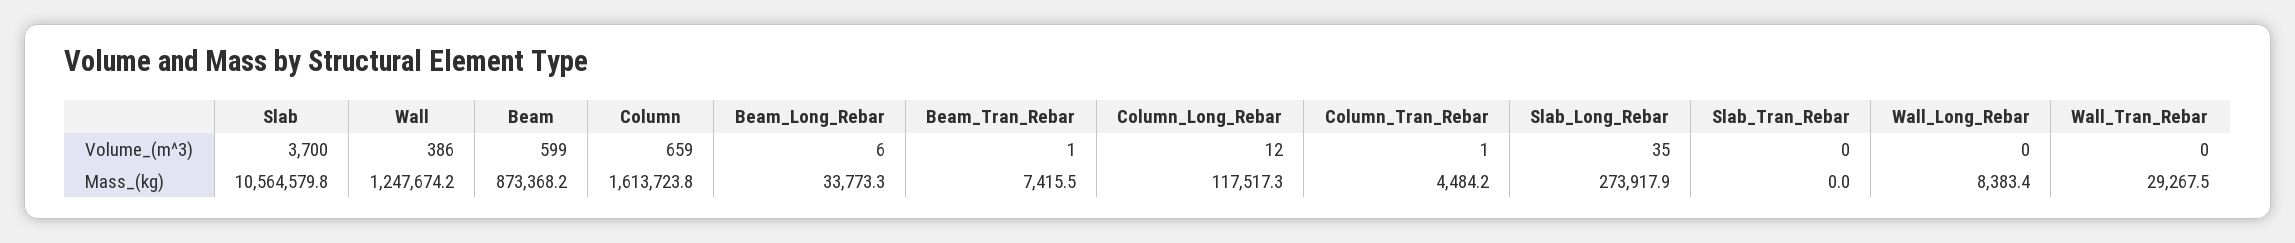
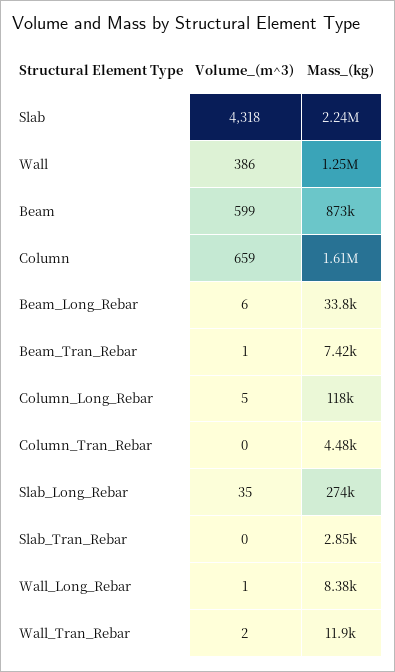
  {
    "Slab": {
-     "Volume_(m^3)": 3700,
+     "Volume_(m^3)": 4318,
-     "Mass_(kg)": 10564579.8
+     "Mass_(kg)": 2240000
    },
    "Wall": {
      "Volume_(m^3)": 386,
      "Mass_(kg)": 1247674.2
    },
    "Beam": {
      "Volume_(m^3)": 599,
      "Mass_(kg)": 873368.2
    },
    "Column": {
      "Volume_(m^3)": 659,
      "Mass_(kg)": 1613723.8
    },
    "Beam_Long_Rebar": {
      "Volume_(m^3)": 6,
      "Mass_(kg)": 33773.3
    },
    "Beam_Tran_Rebar": {
      "Volume_(m^3)": 1,
      "Mass_(kg)": 7415.5
    },
    "Column_Long_Rebar": {
-     "Volume_(m^3)": 12,
+     "Volume_(m^3)": 5,
      "Mass_(kg)": 117517.3
    },
    "Column_Tran_Rebar": {
-     "Volume_(m^3)": 1,
+     "Volume_(m^3)": 0,
      "Mass_(kg)": 4484.2
    },
    "Slab_Long_Rebar": {
      "Volume_(m^3)": 35,
      "Mass_(kg)": 273917.9
    },
    "Slab_Tran_Rebar": {
      "Volume_(m^3)": 0,
-     "Mass_(kg)": 0
+     "Mass_(kg)": 2850
    },
    "Wall_Long_Rebar": {
-     "Volume_(m^3)": 0,
+     "Volume_(m^3)": 1,
      "Mass_(kg)": 8383.4
    },
    "Wall_Tran_Rebar": {
-     "Volume_(m^3)": 0,
+     "Volume_(m^3)": 2,
-     "Mass_(kg)": 29267.5
+     "Mass_(kg)": 11900
    }
  }

